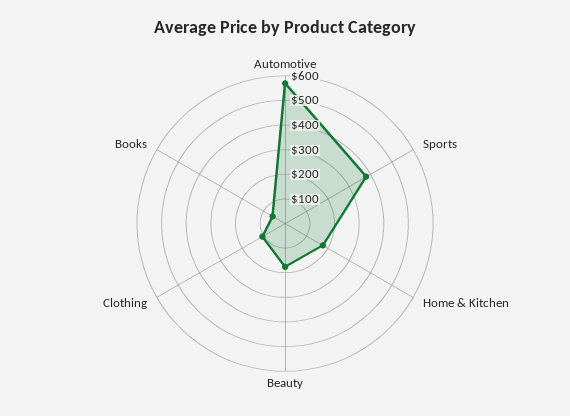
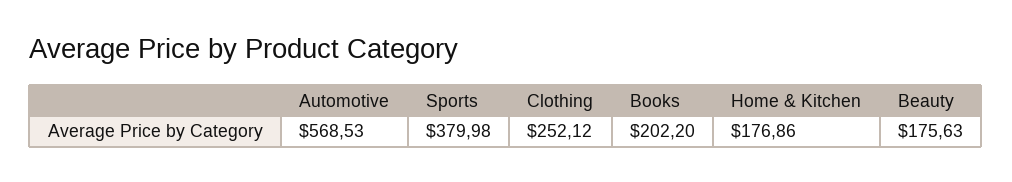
  {
    "Automotive": 568.53,
    "Sports": 379.98,
    "Home & Kitchen": 176.86,
    "Beauty": 175.63,
-   "Clothing": 100,
+   "Clothing": 252.12,
-   "Books": 50
+   "Books": 202.2
  }

